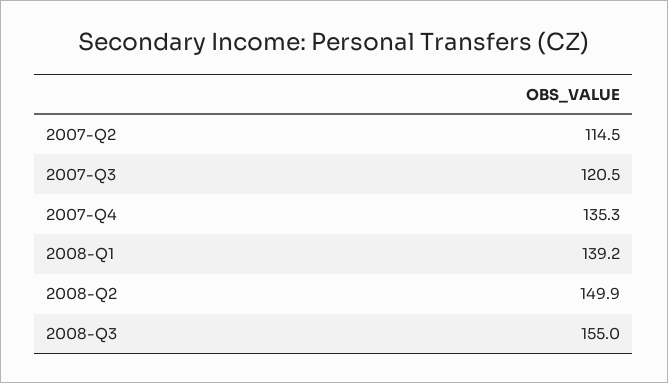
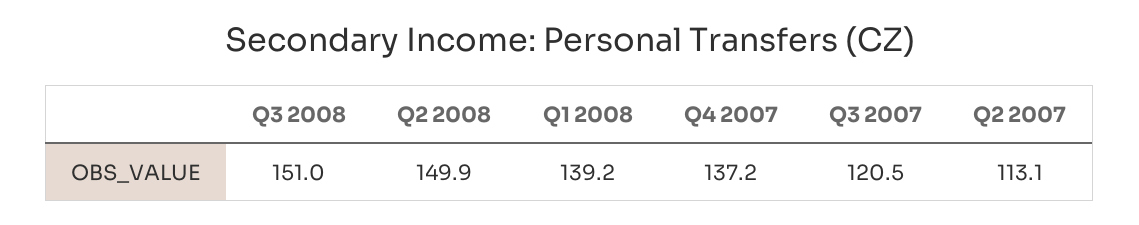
  {
-   "2007-Q2": 114.5,
+   "2007-Q2": 113.1,
    "2007-Q3": 120.5,
-   "2007-Q4": 135.3,
+   "2007-Q4": 137.2,
    "2008-Q1": 139.2,
    "2008-Q2": 149.9,
-   "2008-Q3": 155
+   "2008-Q3": 151
  }

